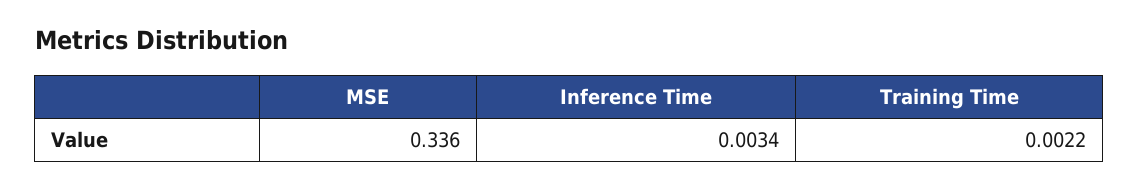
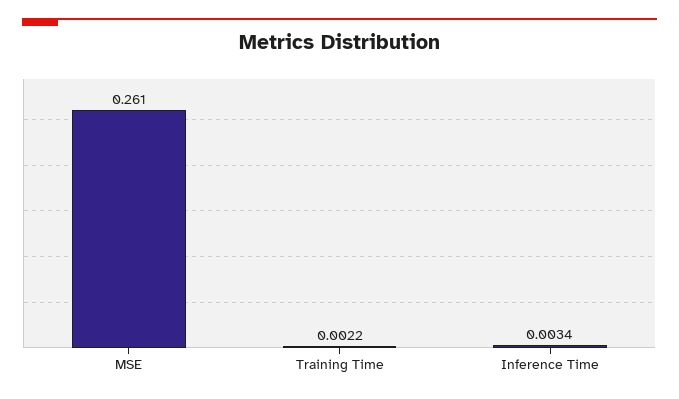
  {
-   "MSE": 0.336,
+   "MSE": 0.261,
    "Inference Time": 0.0034,
    "Training Time": 0.0022
  }

